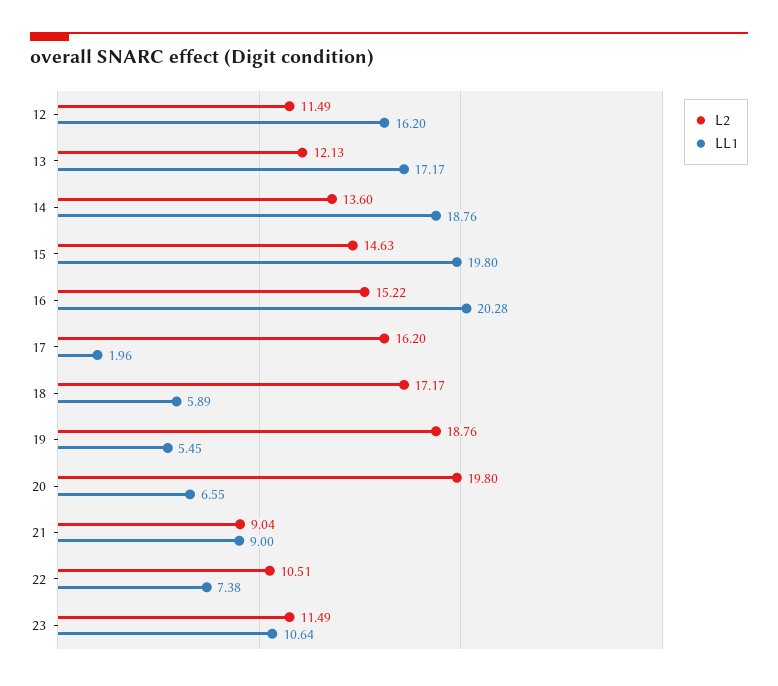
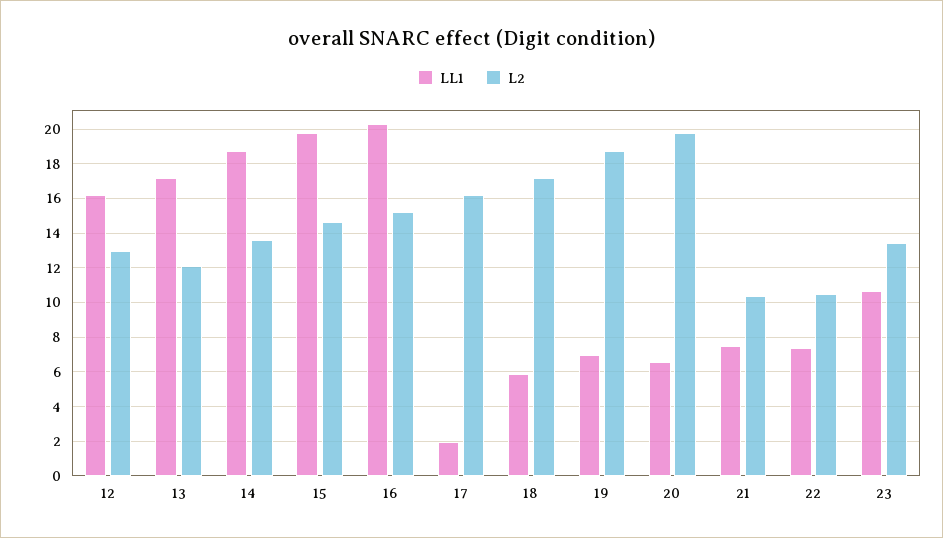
  {
    "L2": {
-     "12": 11.49,
+     "12": 13,
      "13": 12.13,
      "14": 13.6,
      "15": 14.63,
      "16": 15.22,
      "17": 16.2,
      "18": 17.17,
      "19": 18.76,
      "20": 19.8,
-     "21": 9.04,
+     "21": 10.5,
      "22": 10.51,
-     "23": 11.49
+     "23": 13.5
    },
    "LL1": {
      "12": 16.2,
      "13": 17.17,
      "14": 18.76,
      "15": 19.8,
      "16": 20.28,
      "17": 1.96,
      "18": 5.89,
-     "19": 5.45,
+     "19": 7,
      "20": 6.55,
-     "21": 9,
+     "21": 7.5,
      "22": 7.38,
      "23": 10.64
    }
  }

